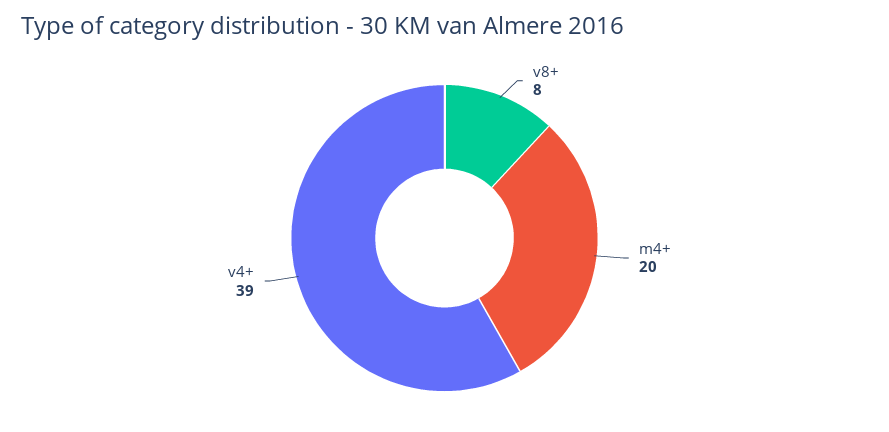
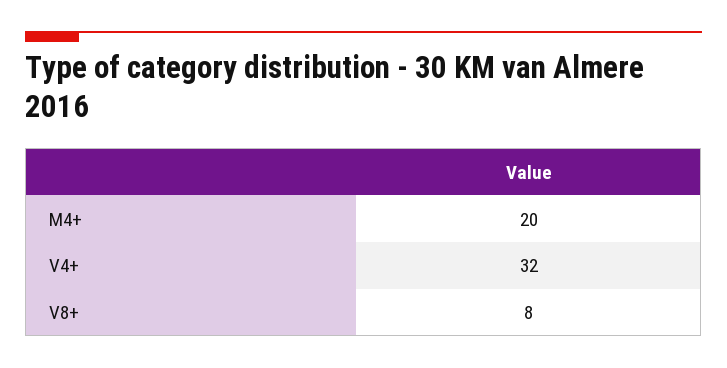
  {
    "v8+": 8,
    "m4+": 20,
-   "v4+": 39
+   "v4+": 32
  }

